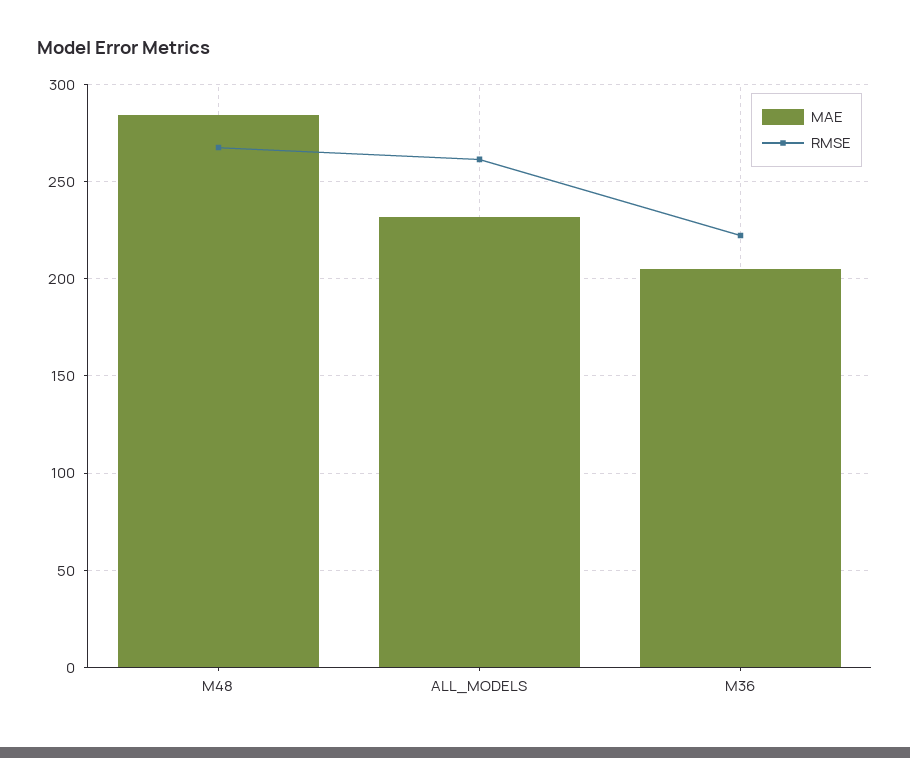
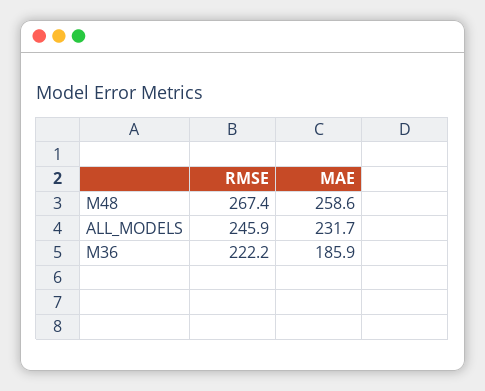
  {
    "MAE": {
-     "M48": 285,
+     "M48": 258.6,
      "ALL_MODELS": 231.7,
-     "M36": 205
+     "M36": 185.9
    },
    "RMSE": {
      "M48": 267.4,
-     "ALL_MODELS": 260,
+     "ALL_MODELS": 245.9,
      "M36": 222.2
    }
  }

